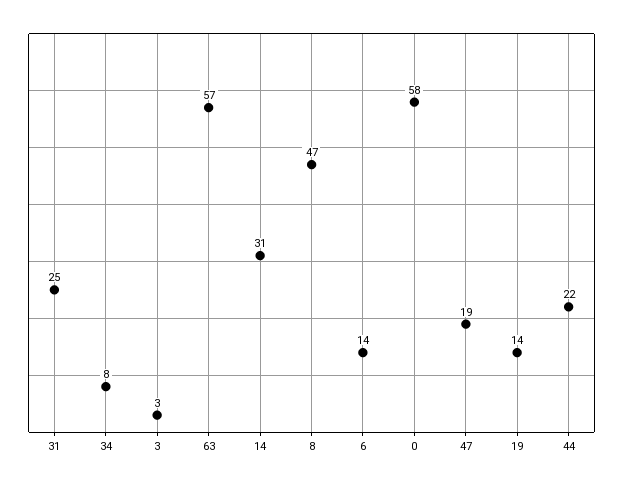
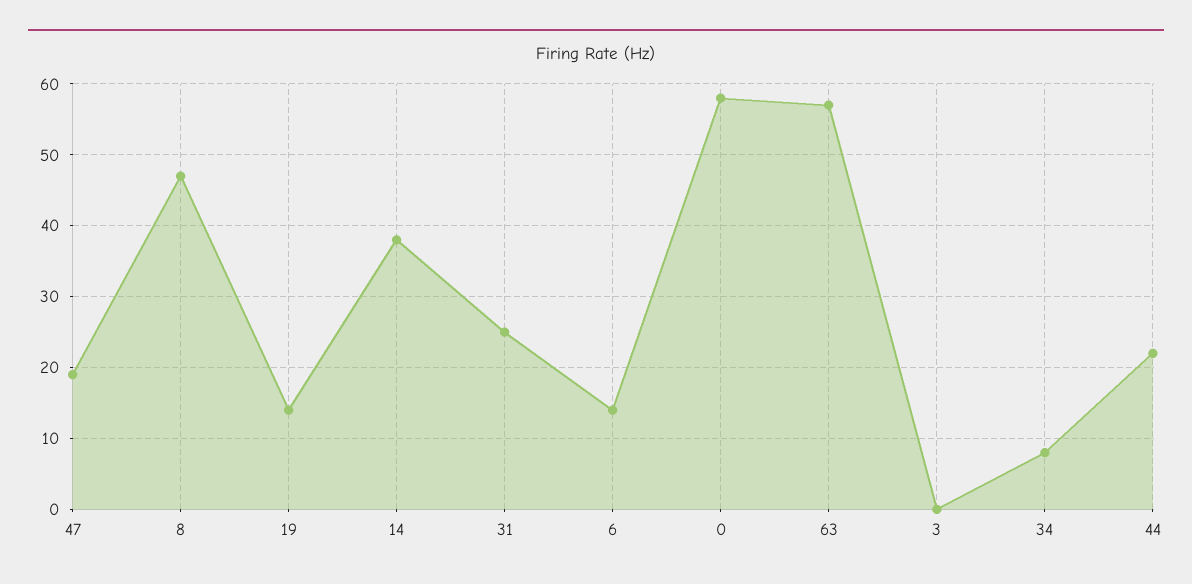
  {
    "31": 25,
    "34": 8,
-   "3": 3,
+   "3": 0,
    "63": 57,
-   "14": 31,
+   "14": 38,
    "8": 47,
    "6": 14,
    "0": 58,
    "47": 19,
    "19": 14,
    "44": 22
  }

